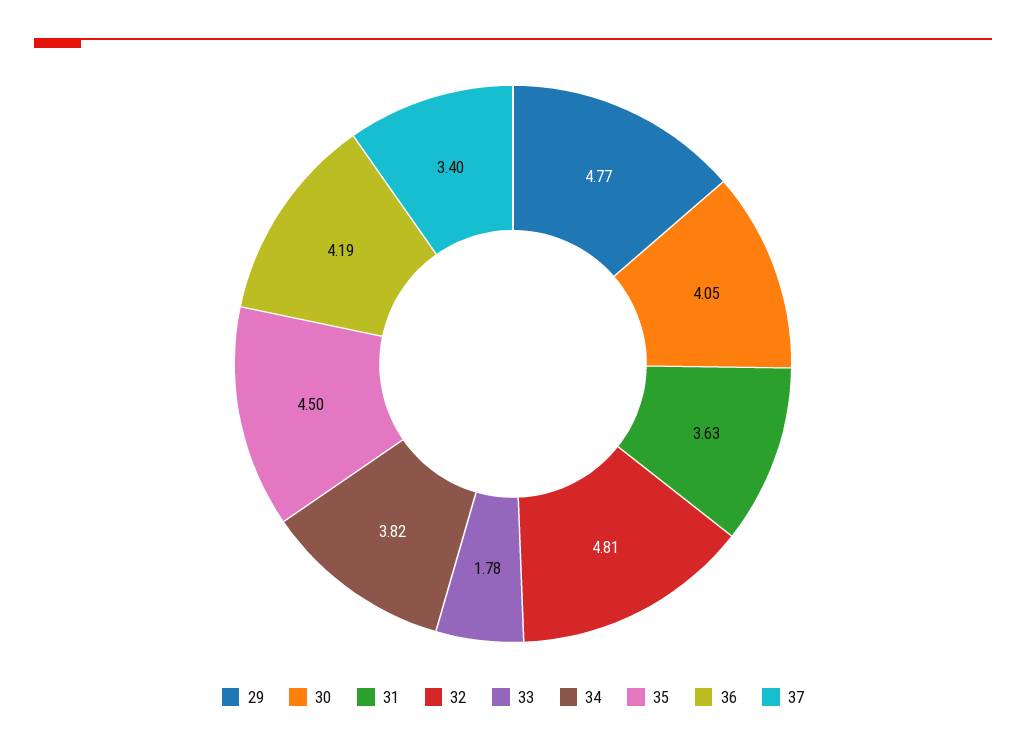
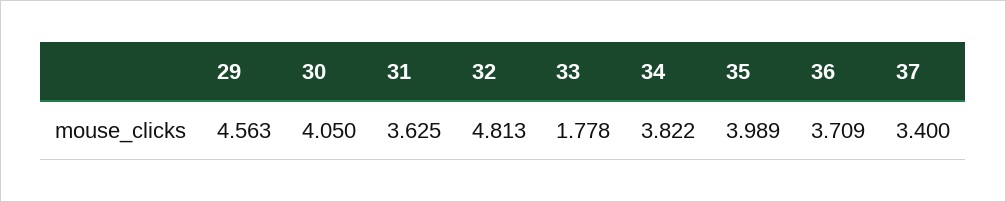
  {
-   "29": 4.77,
+   "29": 4.563,
    "30": 4.05,
    "31": 3.625,
    "32": 4.813,
    "33": 1.778,
    "34": 3.822,
-   "35": 4.5,
+   "35": 3.989,
-   "36": 4.19,
+   "36": 3.709,
    "37": 3.4
  }

